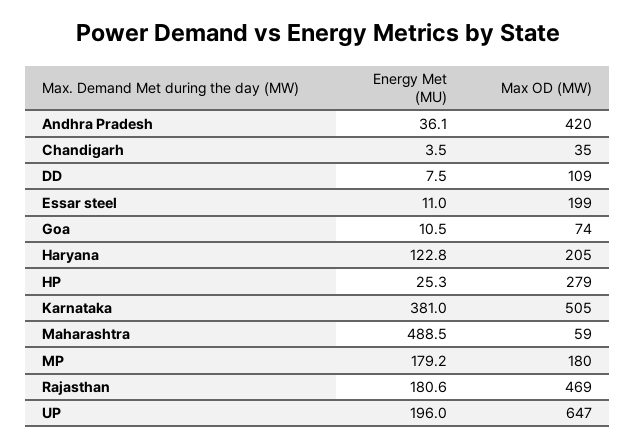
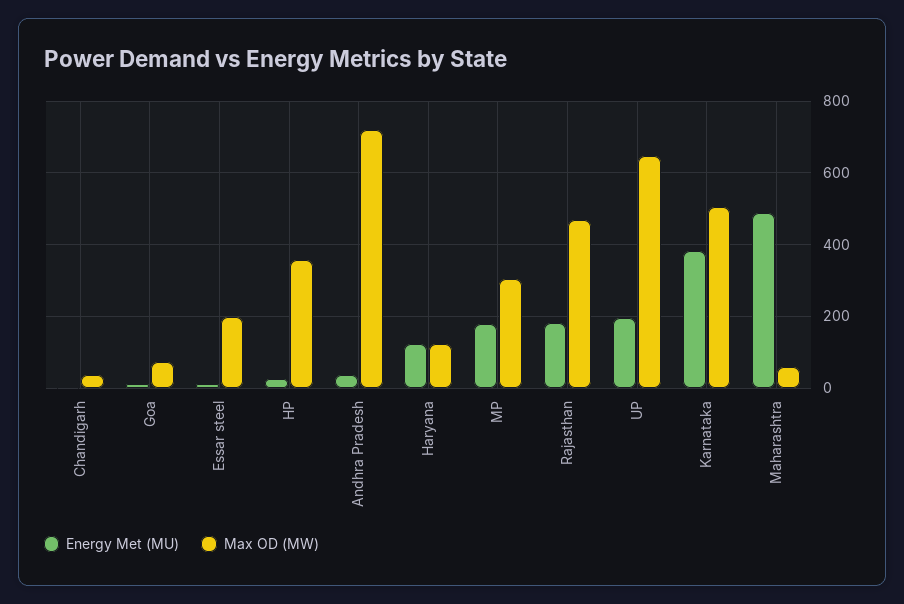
  {
    "Energy Met (MU)": {
      "Andhra Pradesh": 36.1,
      "Chandigarh": 3.5,
-     "DD": 7.5,
      "Essar steel": 11,
      "Goa": 10.5,
      "Haryana": 122.8,
      "HP": 25.3,
      "Karnataka": 381,
      "Maharashtra": 488.5,
      "MP": 179.2,
      "Rajasthan": 180.6,
      "UP": 196
    },
    "Max OD (MW)": {
-     "Andhra Pradesh": 420,
+     "Andhra Pradesh": 720,
      "Chandigarh": 35,
-     "DD": 109,
      "Essar steel": 199,
      "Goa": 74,
-     "Haryana": 205,
+     "Haryana": 120,
-     "HP": 279,
+     "HP": 360,
      "Karnataka": 505,
      "Maharashtra": 59,
-     "MP": 180,
+     "MP": 300,
      "Rajasthan": 469,
      "UP": 647
    }
  }

